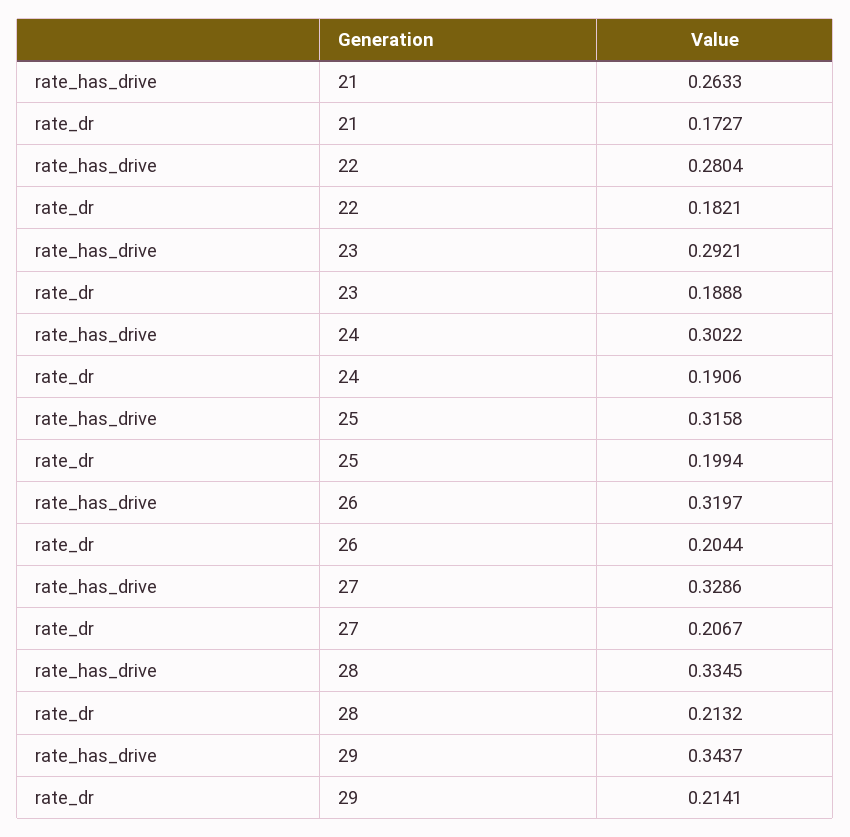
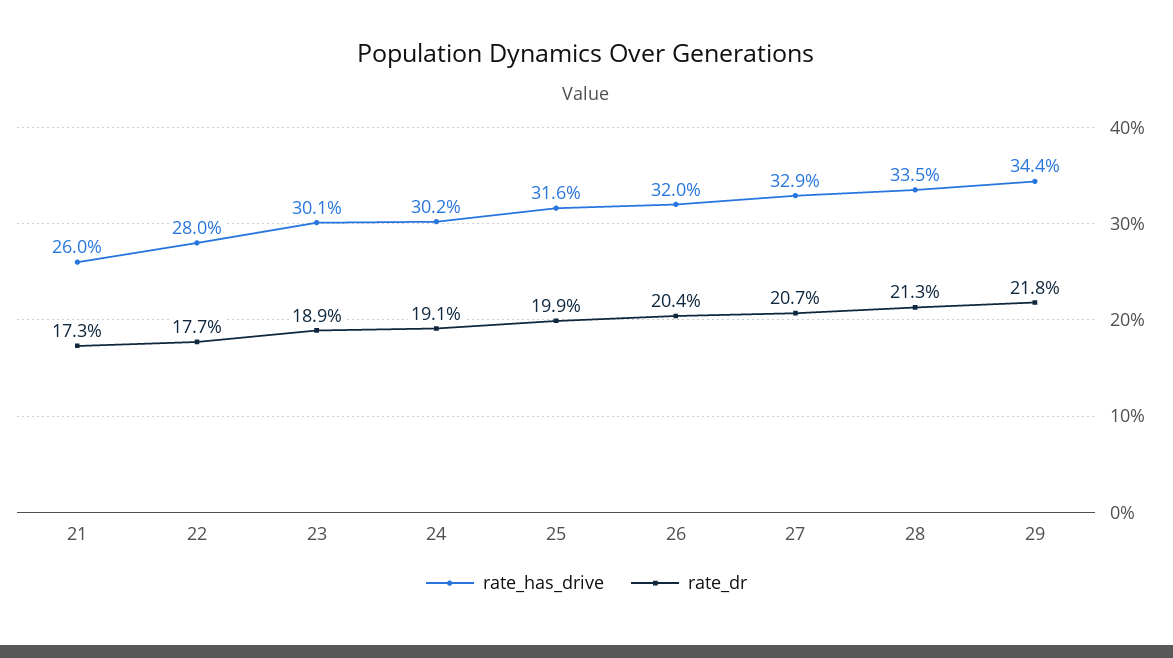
  {
    "rate_has_drive": {
-     "21": 0.2633,
+     "21": 0.26,
      "22": 0.2804,
-     "23": 0.2921,
+     "23": 0.301,
      "24": 0.3022,
      "25": 0.3158,
      "26": 0.3197,
      "27": 0.3286,
      "28": 0.3345,
      "29": 0.3437
    },
    "rate_dr": {
      "21": 0.1727,
-     "22": 0.1821,
+     "22": 0.177,
      "23": 0.1888,
      "24": 0.1906,
      "25": 0.1994,
      "26": 0.2044,
      "27": 0.2067,
      "28": 0.2132,
-     "29": 0.2141
+     "29": 0.218
    }
  }

